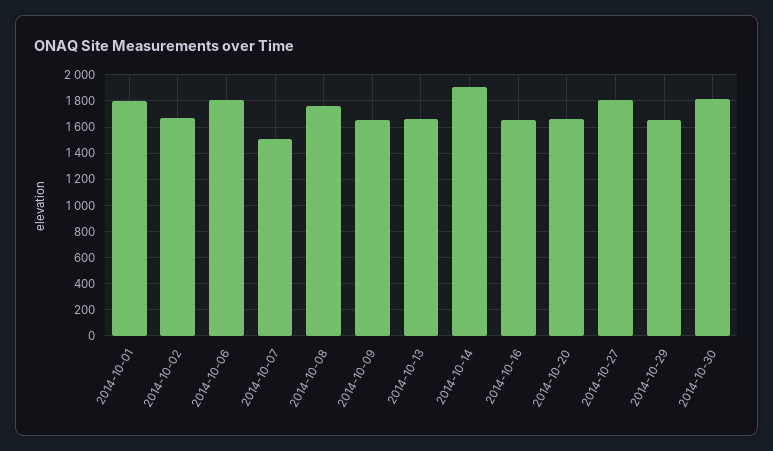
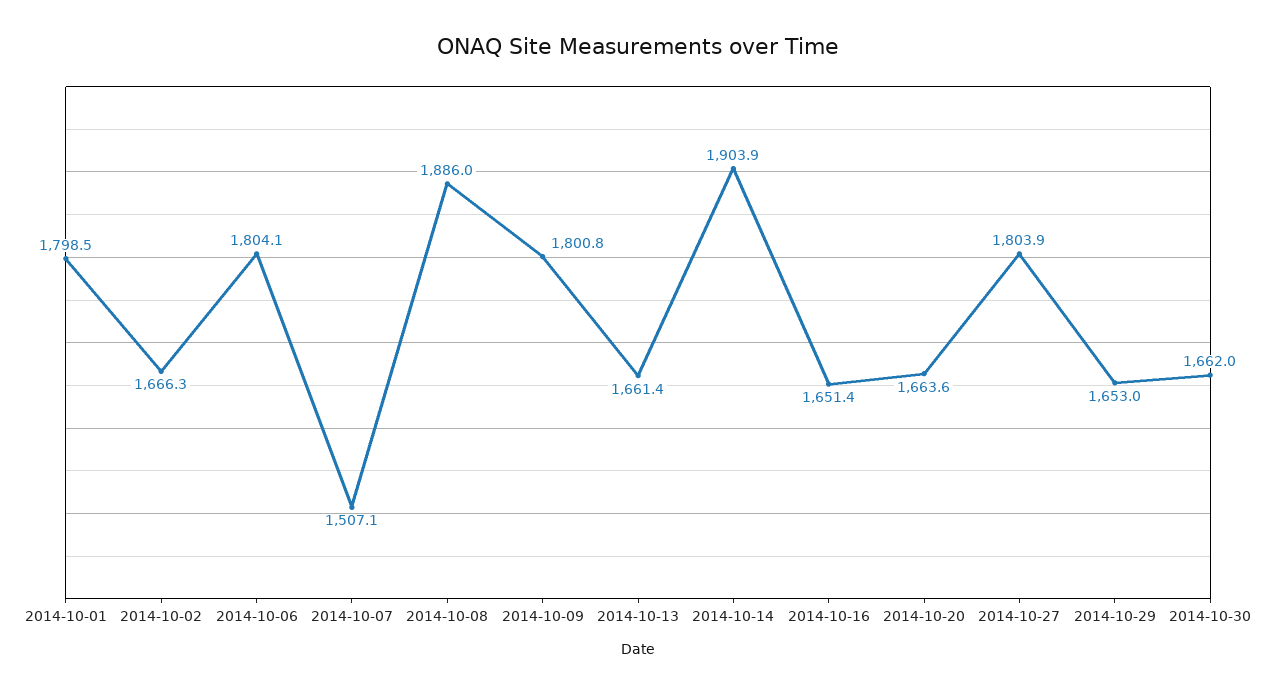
  {
    "2014-10-01": 1798.5,
    "2014-10-02": 1666.3,
    "2014-10-06": 1804.1,
    "2014-10-07": 1507.1,
-   "2014-10-08": 1750,
+   "2014-10-08": 1886,
-   "2014-10-09": 1650,
+   "2014-10-09": 1800.8,
    "2014-10-13": 1661.4,
    "2014-10-14": 1903.9,
    "2014-10-16": 1651.4,
    "2014-10-20": 1663.6,
    "2014-10-27": 1803.9,
    "2014-10-29": 1653,
-   "2014-10-30": 1800
+   "2014-10-30": 1662
  }

